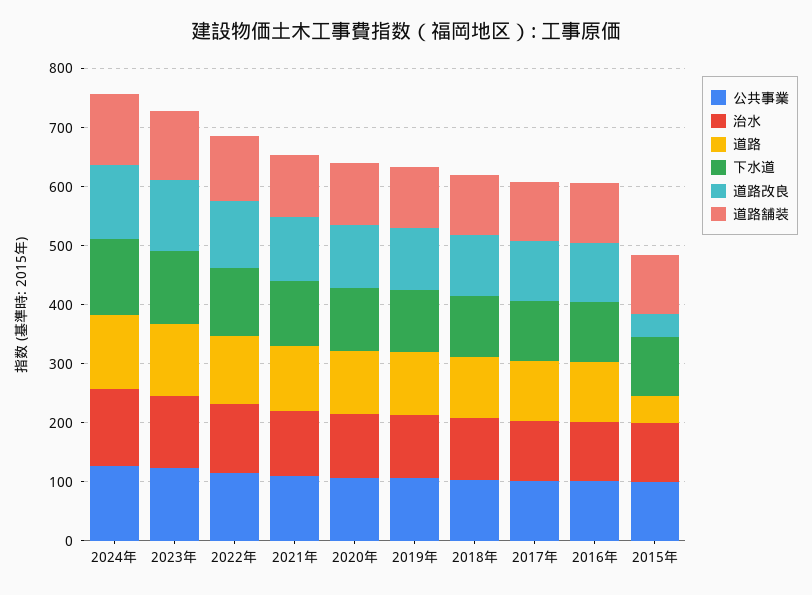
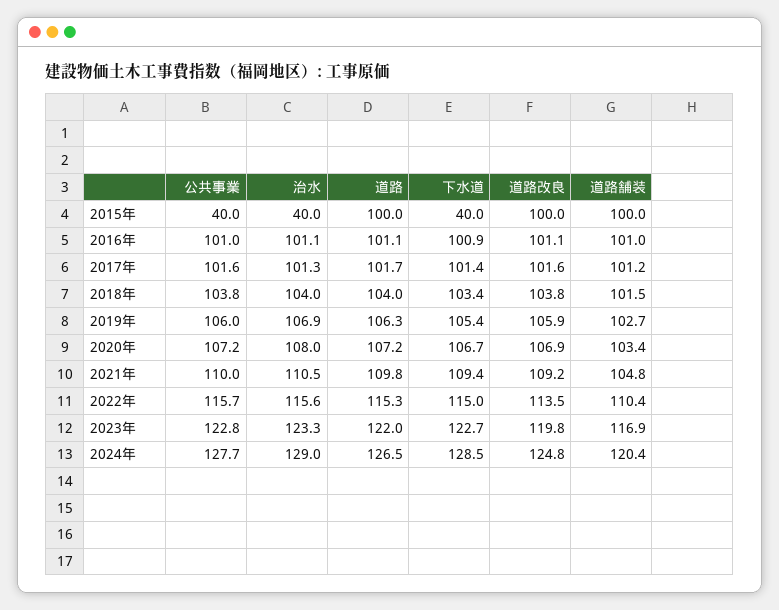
  {
    "公共事業": {
      "2024年": 127.7,
      "2023年": 122.8,
      "2022年": 115.7,
      "2021年": 110,
      "2020年": 107.2,
      "2019年": 106,
      "2018年": 103.8,
      "2017年": 101.6,
      "2016年": 101,
-     "2015年": 100
+     "2015年": 40
    },
    "治水": {
      "2024年": 129,
      "2023年": 123.3,
      "2022年": 115.6,
      "2021年": 110.5,
      "2020年": 108,
      "2019年": 106.9,
      "2018年": 104,
      "2017年": 101.3,
      "2016年": 101.1,
-     "2015年": 100
+     "2015年": 40
    },
    "道路": {
      "2024年": 126.5,
      "2023年": 122,
      "2022年": 115.3,
      "2021年": 109.8,
      "2020年": 107.2,
      "2019年": 106.3,
      "2018年": 104,
      "2017年": 101.7,
      "2016年": 101.1,
-     "2015年": 40
+     "2015年": 100
    },
    "下水道": {
      "2024年": 128.5,
      "2023年": 122.7,
      "2022年": 115,
      "2021年": 109.4,
      "2020年": 106.7,
      "2019年": 105.4,
      "2018年": 103.4,
      "2017年": 101.4,
      "2016年": 100.9,
-     "2015年": 100
+     "2015年": 40
    },
    "道路改良": {
      "2024年": 124.8,
      "2023年": 119.8,
      "2022年": 113.5,
      "2021年": 109.2,
      "2020年": 106.9,
      "2019年": 105.9,
      "2018年": 103.8,
      "2017年": 101.6,
      "2016年": 101.1,
-     "2015年": 40
+     "2015年": 100
    },
    "道路舗装": {
      "2024年": 120.4,
      "2023年": 116.9,
      "2022年": 110.4,
      "2021年": 104.8,
      "2020年": 103.4,
      "2019年": 102.7,
      "2018年": 101.5,
      "2017年": 101.2,
      "2016年": 101,
      "2015年": 100
    }
  }

